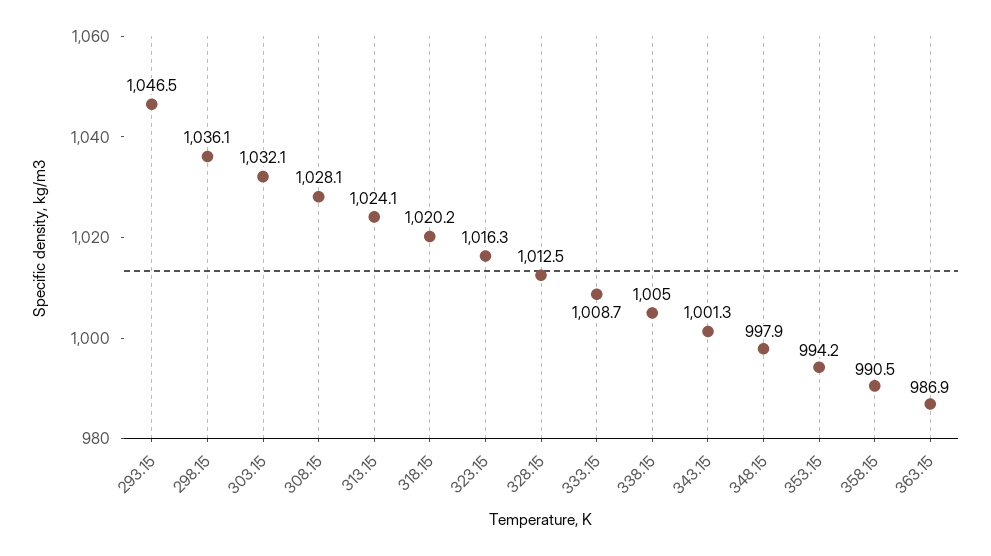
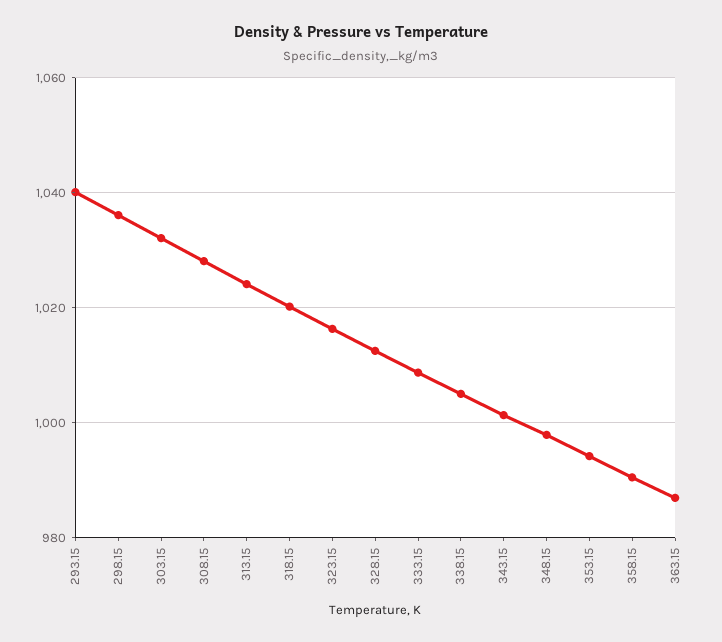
  {
-   "293.15": 1046.5,
+   "293.15": 1040,
    "298.15": 1036.1,
    "303.15": 1032.1,
    "308.15": 1028.1,
    "313.15": 1024.1,
    "318.15": 1020.2,
    "323.15": 1016.3,
    "328.15": 1012.5,
    "333.15": 1008.7,
    "338.15": 1005,
    "343.15": 1001.3,
    "348.15": 997.9,
    "353.15": 994.2,
    "358.15": 990.5,
    "363.15": 986.9
  }

